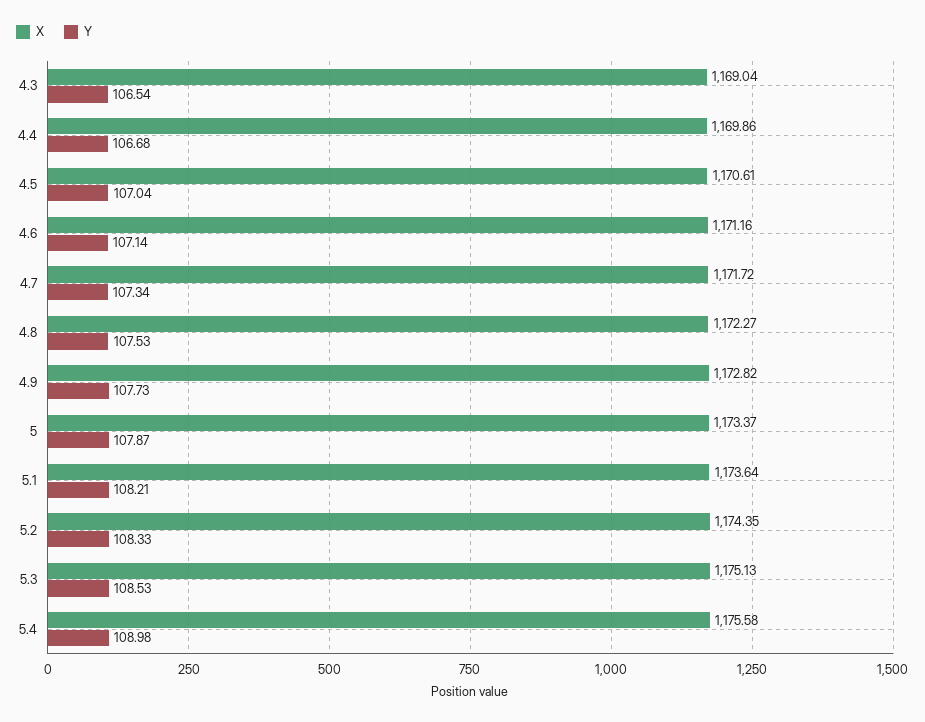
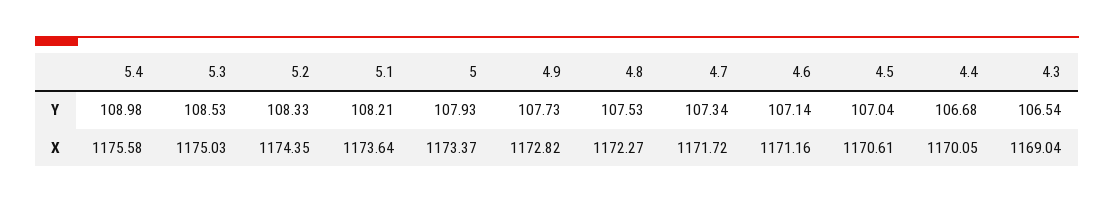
  {
    "X": {
      "4.3": 1169.04,
-     "4.4": 1169.86,
+     "4.4": 1170.05,
      "4.5": 1170.61,
      "4.6": 1171.16,
      "4.7": 1171.72,
      "4.8": 1172.27,
      "4.9": 1172.82,
      "5": 1173.37,
      "5.1": 1173.64,
      "5.2": 1174.35,
-     "5.3": 1175.13,
+     "5.3": 1175.03,
      "5.4": 1175.58
    },
    "Y": {
      "4.3": 106.54,
      "4.4": 106.68,
      "4.5": 107.04,
      "4.6": 107.14,
      "4.7": 107.34,
      "4.8": 107.53,
      "4.9": 107.73,
-     "5": 107.87,
+     "5": 107.93,
      "5.1": 108.21,
      "5.2": 108.33,
      "5.3": 108.53,
      "5.4": 108.98
    }
  }

